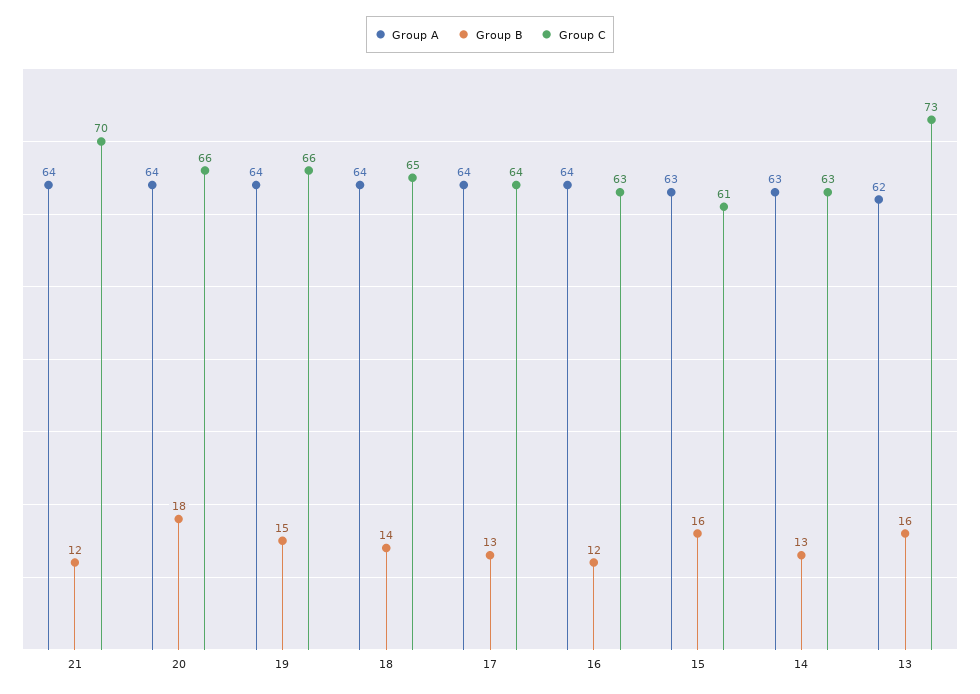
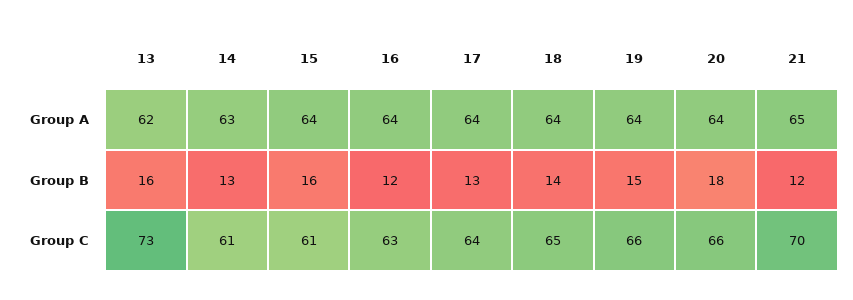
  {
    "Group A": {
-     "21": 64,
+     "21": 65,
      "20": 64,
      "19": 64,
      "18": 64,
      "17": 64,
      "16": 64,
-     "15": 63,
+     "15": 64,
      "14": 63,
      "13": 62
    },
    "Group B": {
      "21": 12,
      "20": 18,
      "19": 15,
      "18": 14,
      "17": 13,
      "16": 12,
      "15": 16,
      "14": 13,
      "13": 16
    },
    "Group C": {
      "21": 70,
      "20": 66,
      "19": 66,
      "18": 65,
      "17": 64,
      "16": 63,
      "15": 61,
-     "14": 63,
+     "14": 61,
      "13": 73
    }
  }

